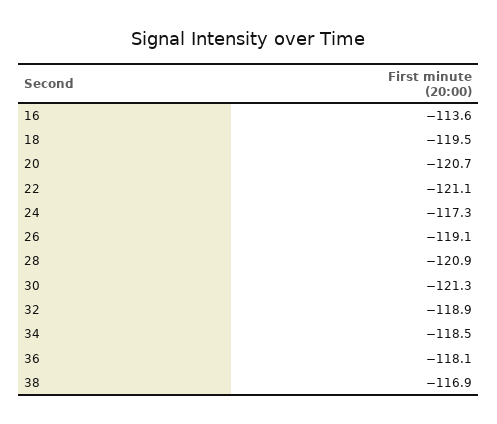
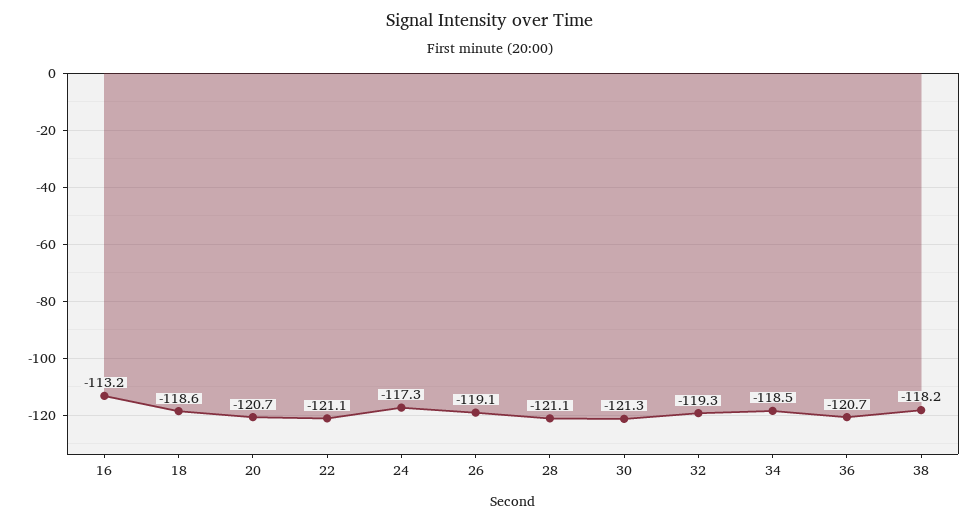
  {
-   "16": -113.6,
+   "16": -113.2,
-   "18": -119.5,
+   "18": -118.6,
    "20": -120.7,
    "22": -121.1,
    "24": -117.3,
    "26": -119.1,
-   "28": -120.9,
+   "28": -121.1,
    "30": -121.3,
-   "32": -118.9,
+   "32": -119.3,
    "34": -118.5,
-   "36": -118.1,
+   "36": -120.7,
-   "38": -116.9
+   "38": -118.2
  }

